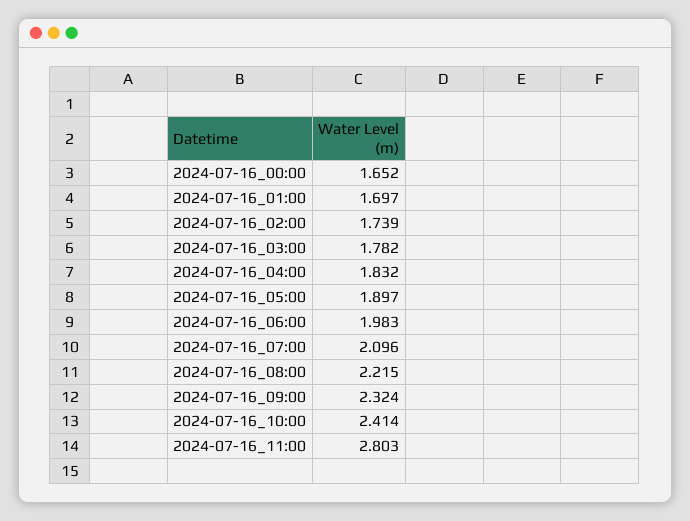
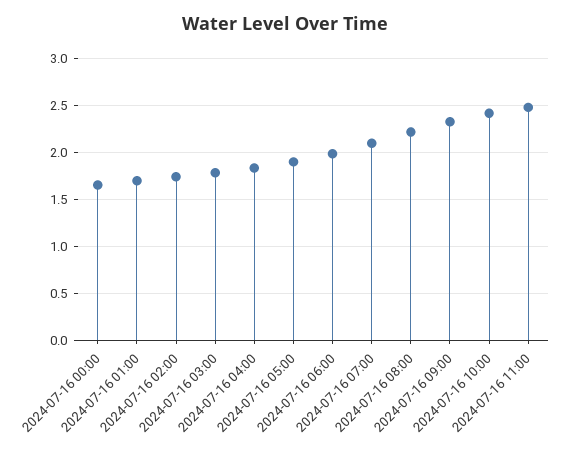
  {
    "2024-07-16_00:00": 1.652,
    "2024-07-16_01:00": 1.697,
    "2024-07-16_02:00": 1.739,
    "2024-07-16_03:00": 1.782,
    "2024-07-16_04:00": 1.832,
    "2024-07-16_05:00": 1.897,
    "2024-07-16_06:00": 1.983,
    "2024-07-16_07:00": 2.096,
    "2024-07-16_08:00": 2.215,
    "2024-07-16_09:00": 2.324,
    "2024-07-16_10:00": 2.414,
-   "2024-07-16_11:00": 2.803
+   "2024-07-16_11:00": 2.5
  }

